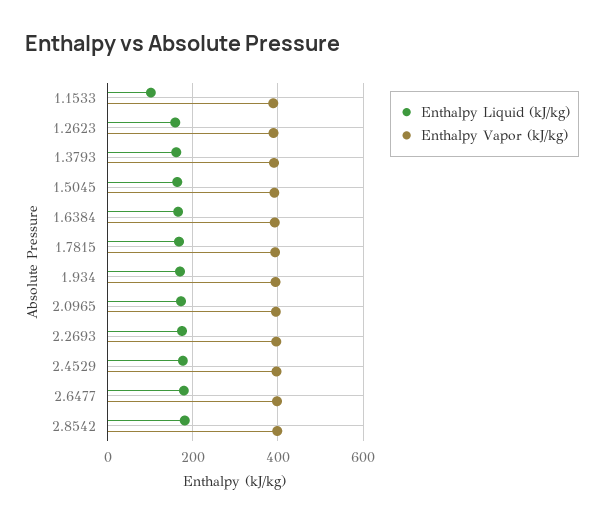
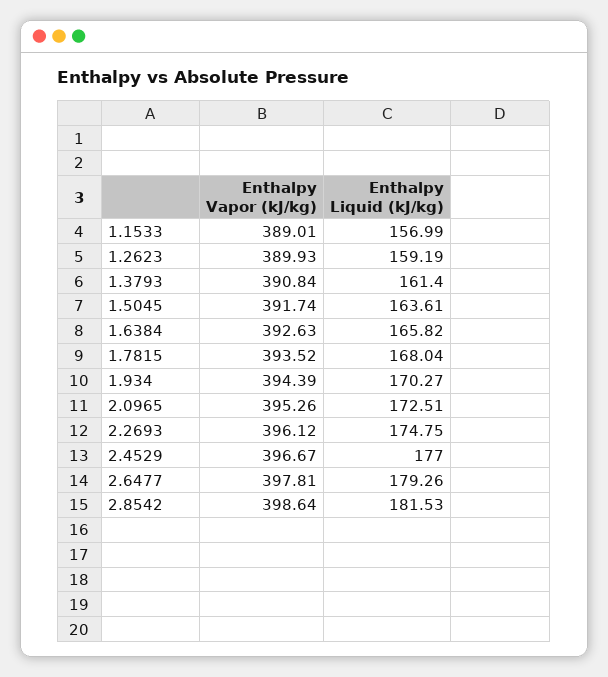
  {
    "Enthalpy Liquid (kJ/kg)": {
-     "1.1533": 100,
+     "1.1533": 156.99,
      "1.2623": 159.19,
      "1.3793": 161.4,
      "1.5045": 163.61,
      "1.6384": 165.82,
      "1.7815": 168.04,
      "1.934": 170.27,
      "2.0965": 172.51,
      "2.2693": 174.75,
      "2.4529": 177,
      "2.6477": 179.26,
      "2.8542": 181.53
    },
    "Enthalpy Vapor (kJ/kg)": {
      "1.1533": 389.01,
      "1.2623": 389.93,
      "1.3793": 390.84,
      "1.5045": 391.74,
      "1.6384": 392.63,
      "1.7815": 393.52,
      "1.934": 394.39,
      "2.0965": 395.26,
      "2.2693": 396.12,
      "2.4529": 396.67,
      "2.6477": 397.81,
      "2.8542": 398.64
    }
  }

